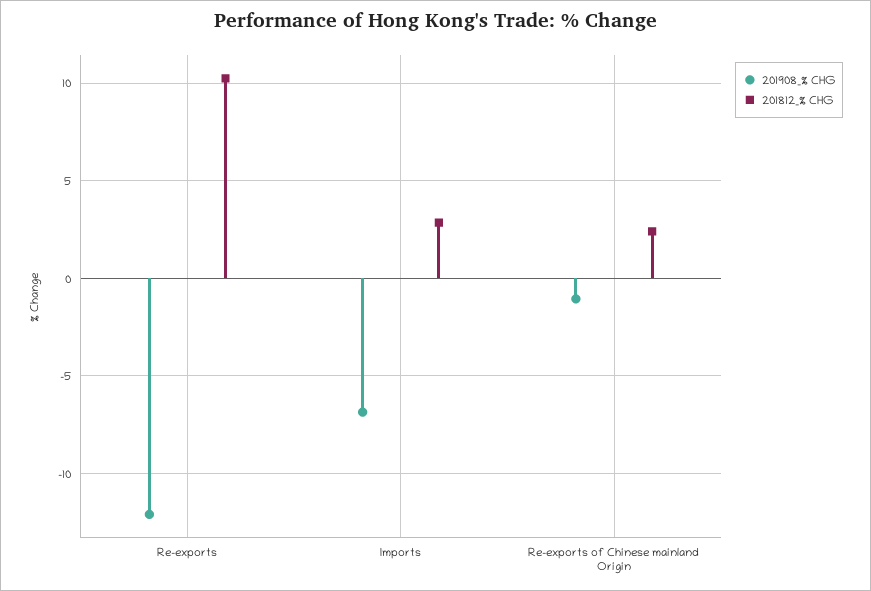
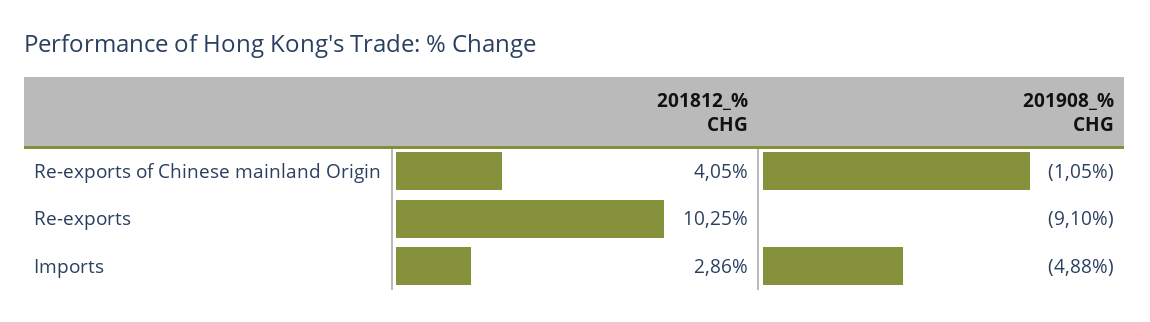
  {
    "201908_% CHG": {
-     "Re-exports": -12,
+     "Re-exports": -9.1,
-     "Imports": -7,
+     "Imports": -4.88,
      "Re-exports of Chinese mainland Origin": -1.05
    },
    "201812_% CHG": {
      "Re-exports": 10.25,
      "Imports": 2.86,
-     "Re-exports of Chinese mainland Origin": 2.5
+     "Re-exports of Chinese mainland Origin": 4.05
    }
  }

